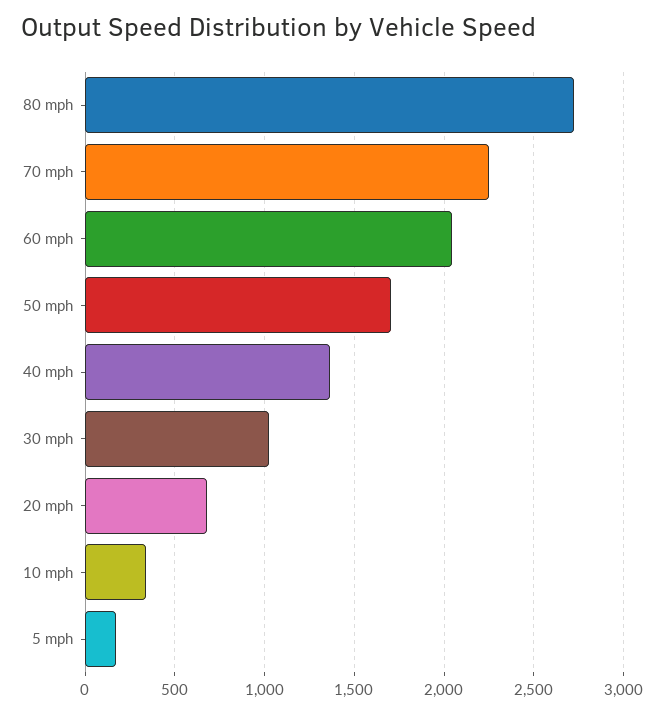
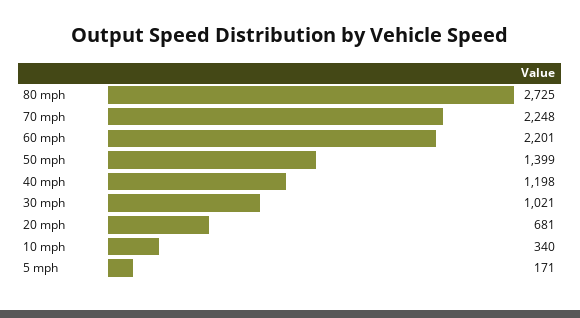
  {
    "80 mph": 2725,
    "70 mph": 2248,
-   "60 mph": 2050,
+   "60 mph": 2201,
-   "50 mph": 1700,
+   "50 mph": 1399,
-   "40 mph": 1350,
+   "40 mph": 1198,
    "30 mph": 1021,
    "20 mph": 681,
    "10 mph": 340,
    "5 mph": 171
  }

